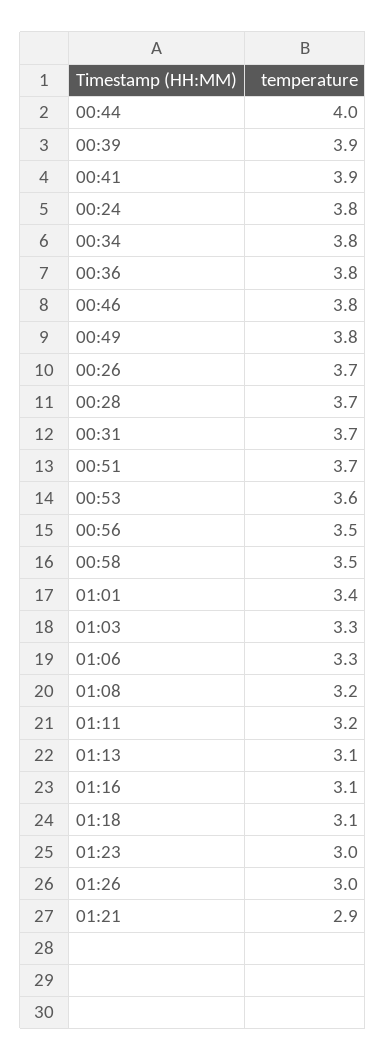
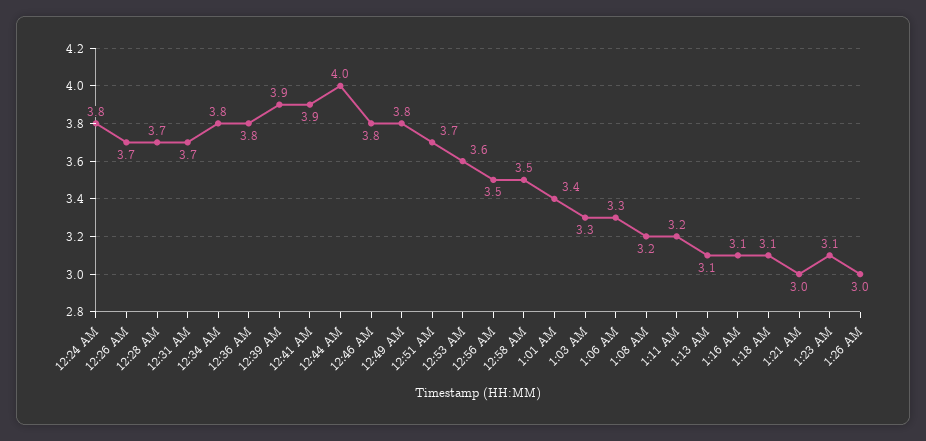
  {
    "00:44": 4,
    "00:39": 3.9,
    "00:41": 3.9,
    "00:24": 3.8,
    "00:34": 3.8,
    "00:36": 3.8,
    "00:46": 3.8,
    "00:49": 3.8,
    "00:26": 3.7,
    "00:28": 3.7,
    "00:31": 3.7,
    "00:51": 3.7,
    "00:53": 3.6,
    "00:56": 3.5,
    "00:58": 3.5,
    "01:01": 3.4,
    "01:03": 3.3,
    "01:06": 3.3,
    "01:08": 3.2,
    "01:11": 3.2,
    "01:13": 3.1,
    "01:16": 3.1,
    "01:18": 3.1,
-   "01:23": 3,
+   "01:23": 3.1,
    "01:26": 3,
-   "01:21": 2.9
+   "01:21": 3
  }

